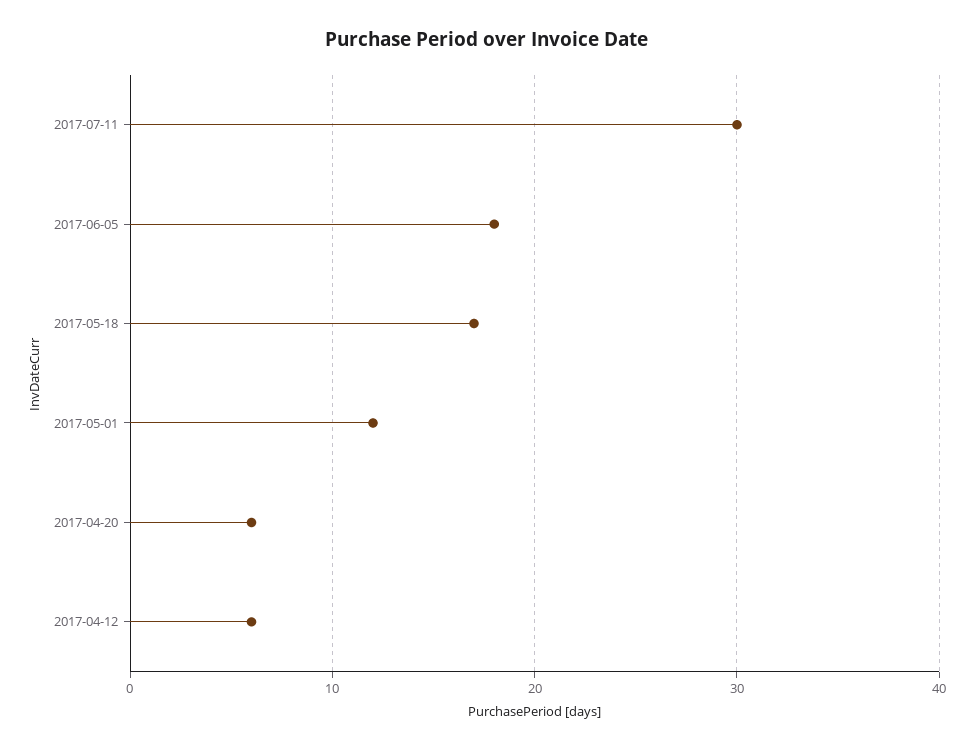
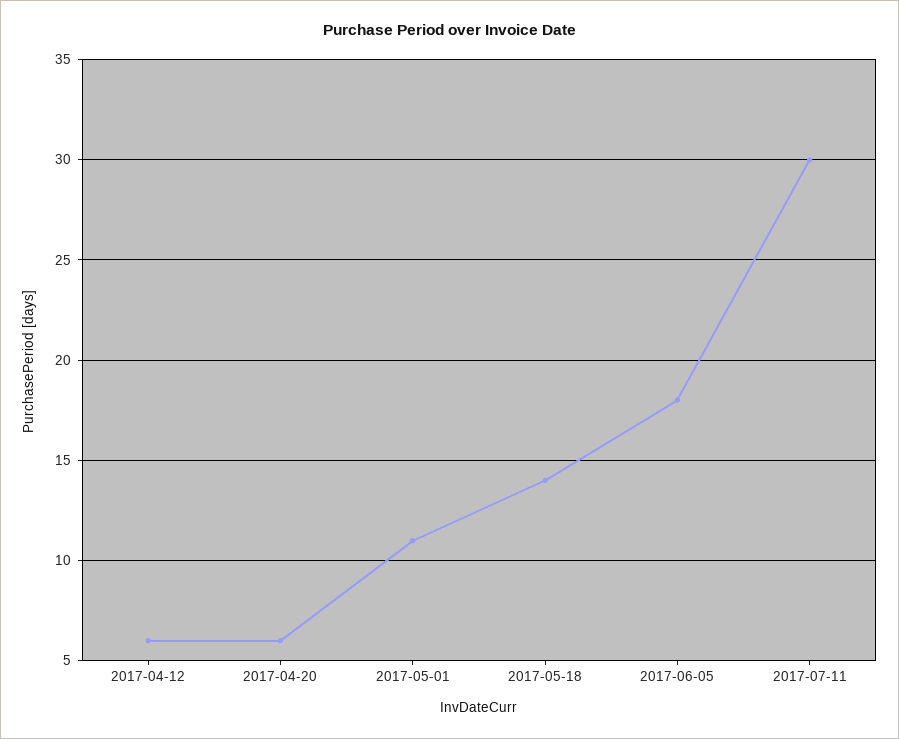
  {
    "2017-07-11": 30,
    "2017-06-05": 18,
-   "2017-05-18": 17,
+   "2017-05-18": 14,
-   "2017-05-01": 12,
+   "2017-05-01": 11,
    "2017-04-20": 6,
    "2017-04-12": 6
  }

